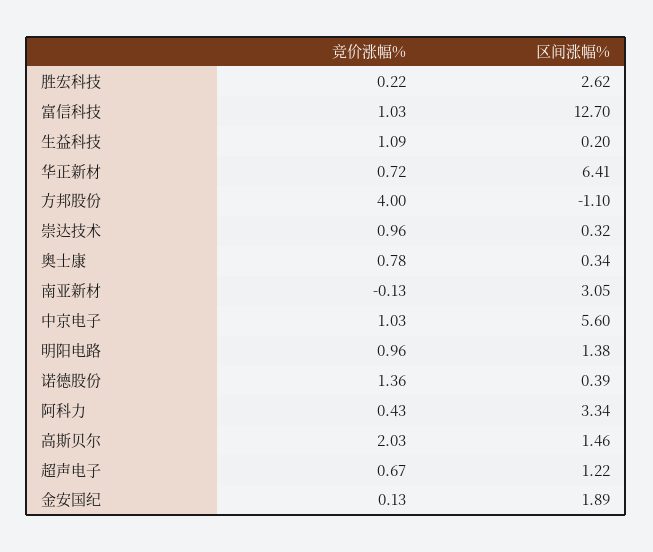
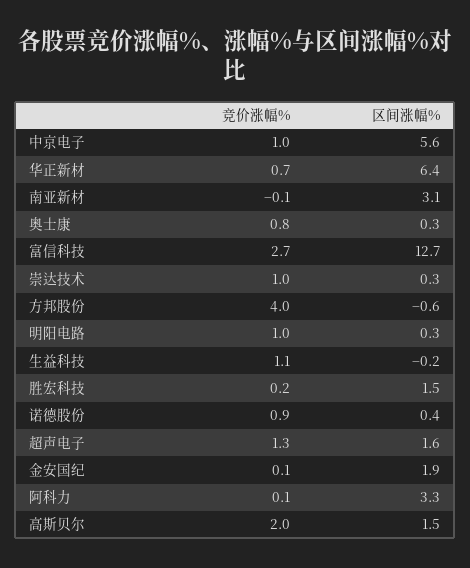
  {
    "竞价涨幅%": {
      "胜宏科技": 0.22,
-     "富信科技": 1.03,
+     "富信科技": 2.7,
      "生益科技": 1.09,
      "华正新材": 0.72,
      "方邦股份": 4,
      "崇达技术": 0.96,
      "奥士康": 0.78,
      "南亚新材": -0.13,
      "中京电子": 1.03,
      "明阳电路": 0.96,
-     "诺德股份": 1.36,
+     "诺德股份": 0.9,
-     "阿科力": 0.43,
+     "阿科力": 0.1,
      "高斯贝尔": 2.03,
-     "超声电子": 0.67,
+     "超声电子": 1.3,
      "金安国纪": 0.13
    },
    "区间涨幅%": {
-     "胜宏科技": 2.62,
+     "胜宏科技": 1.5,
      "富信科技": 12.7,
-     "生益科技": 0.2,
+     "生益科技": -0.2,
      "华正新材": 6.41,
-     "方邦股份": -1.1,
+     "方邦股份": -0.6,
      "崇达技术": 0.32,
      "奥士康": 0.34,
      "南亚新材": 3.05,
      "中京电子": 5.6,
-     "明阳电路": 1.38,
+     "明阳电路": 0.3,
      "诺德股份": 0.39,
      "阿科力": 3.34,
      "高斯贝尔": 1.46,
-     "超声电子": 1.22,
+     "超声电子": 1.6,
      "金安国纪": 1.89
    }
  }

